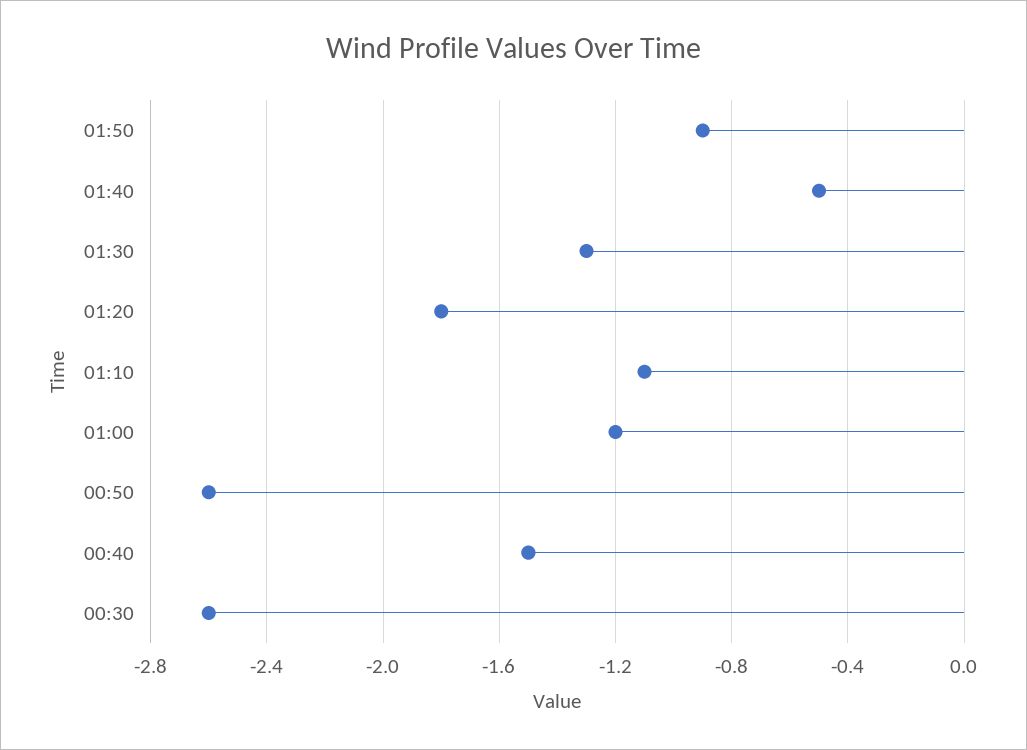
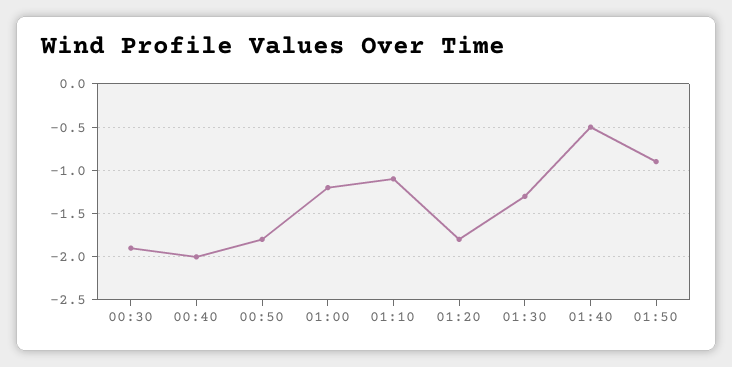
  {
    "01:50": -0.9,
    "01:40": -0.5,
    "01:30": -1.3,
    "01:20": -1.8,
    "01:10": -1.1,
    "01:00": -1.2,
-   "00:50": -2.6,
+   "00:50": -1.8,
-   "00:40": -1.5,
+   "00:40": -2,
-   "00:30": -2.6
+   "00:30": -1.9
  }

